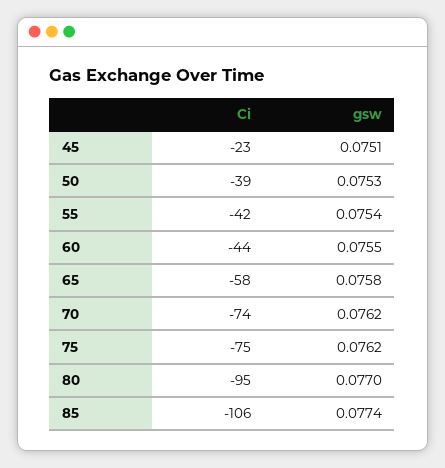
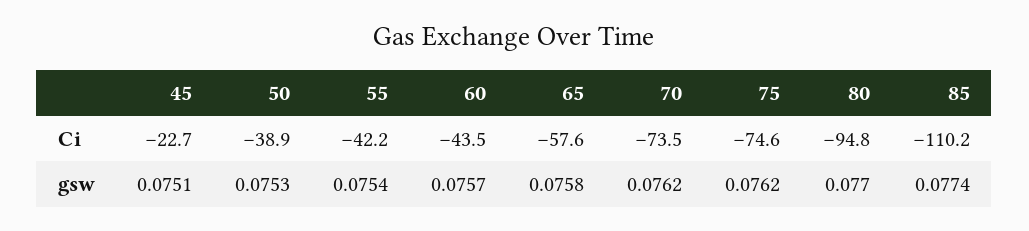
  {
    "Ci": {
      "45": -22.7,
      "50": -38.9,
      "55": -42.2,
      "60": -43.5,
      "65": -57.6,
      "70": -73.5,
      "75": -74.6,
      "80": -94.8,
-     "85": -106
+     "85": -110.2
    },
    "gsw": {
      "45": 0.0751,
      "50": 0.0753,
      "55": 0.0754,
-     "60": 0.0755,
+     "60": 0.0757,
      "65": 0.0758,
      "70": 0.0762,
      "75": 0.0762,
      "80": 0.077,
      "85": 0.0774
    }
  }

